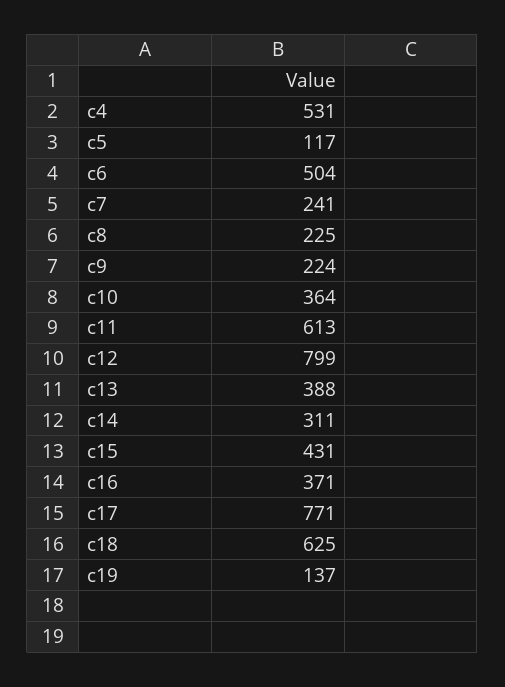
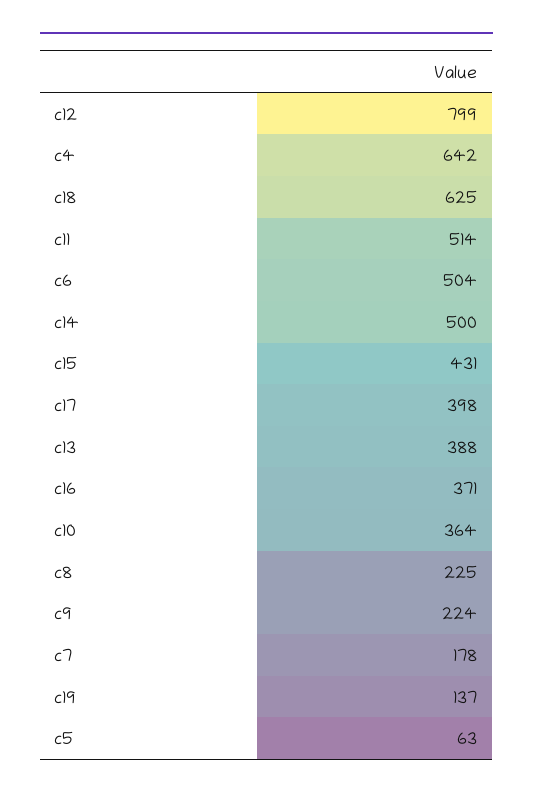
  {
-   "c4": 531,
+   "c4": 642,
-   "c5": 117,
+   "c5": 63,
    "c6": 504,
-   "c7": 241,
+   "c7": 178,
    "c8": 225,
    "c9": 224,
    "c10": 364,
-   "c11": 613,
+   "c11": 514,
    "c12": 799,
    "c13": 388,
-   "c14": 311,
+   "c14": 500,
    "c15": 431,
    "c16": 371,
-   "c17": 771,
+   "c17": 398,
    "c18": 625,
    "c19": 137
  }

